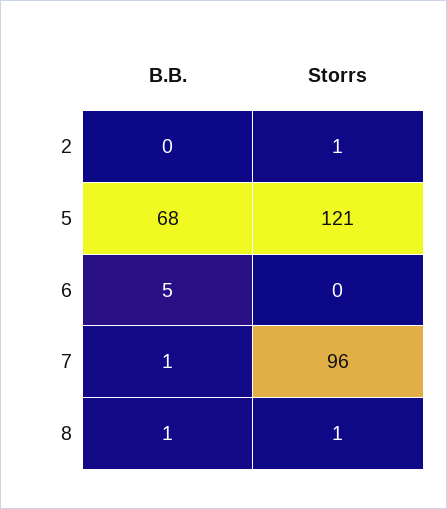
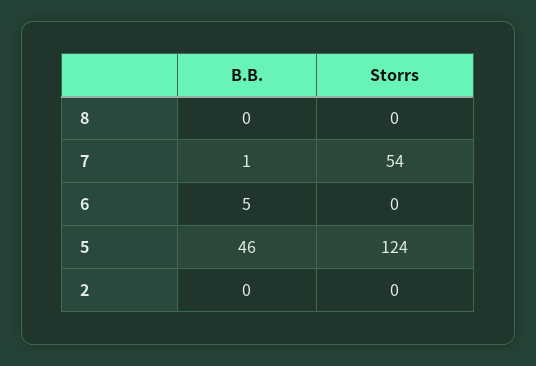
  {
    "B.B.": {
      "2": 0,
-     "5": 68,
+     "5": 46,
      "6": 5,
      "7": 1,
-     "8": 1
+     "8": 0
    },
    "Storrs": {
-     "2": 1,
+     "2": 0,
-     "5": 121,
+     "5": 124,
      "6": 0,
-     "7": 96,
+     "7": 54,
-     "8": 1
+     "8": 0
    }
  }

